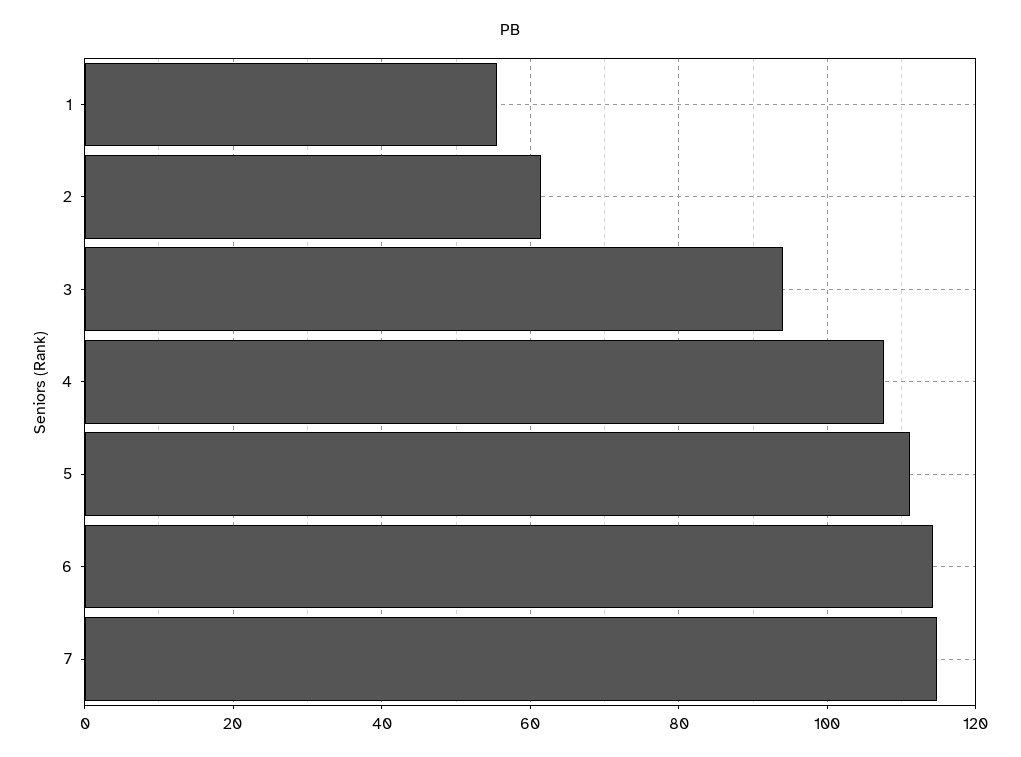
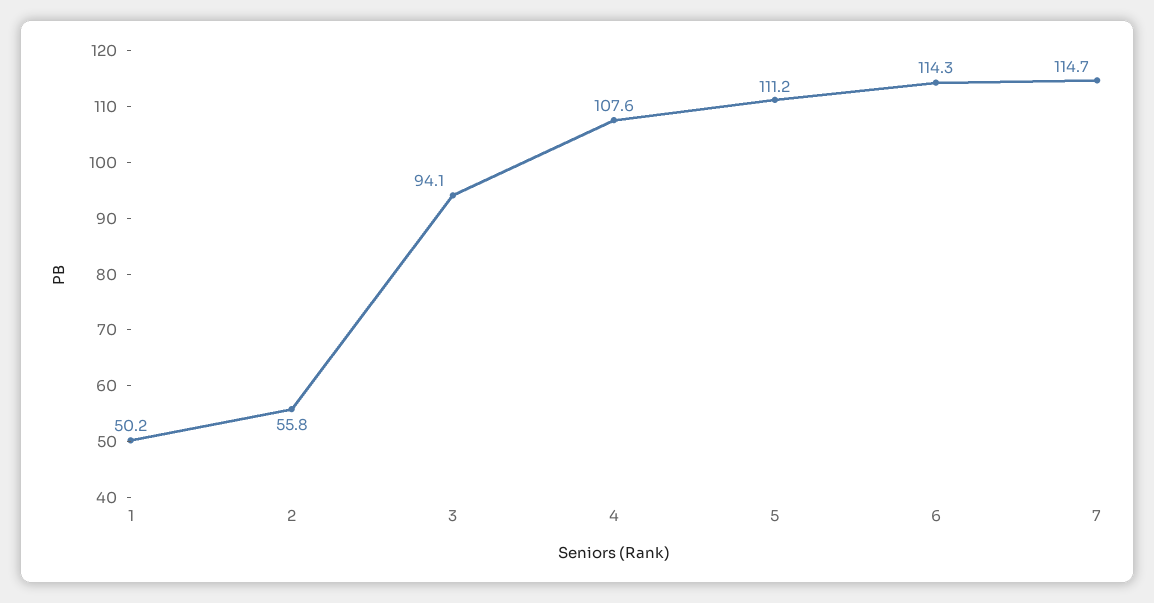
  {
-   "1": 56,
+   "1": 50.2,
-   "2": 62,
+   "2": 55.8,
    "3": 94.1,
    "4": 107.6,
    "5": 111.2,
    "6": 114.3,
    "7": 114.7
  }

